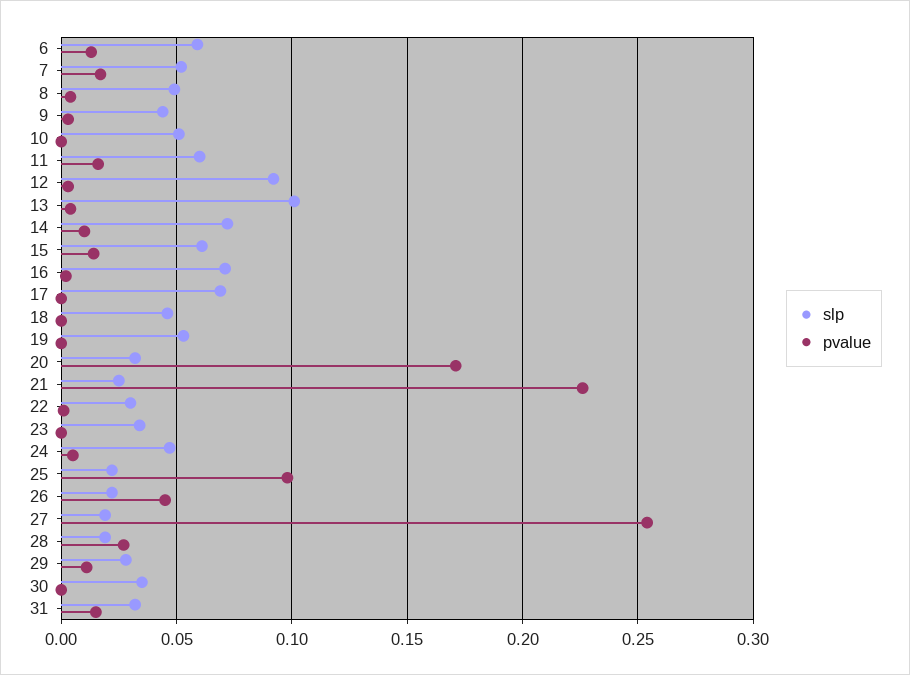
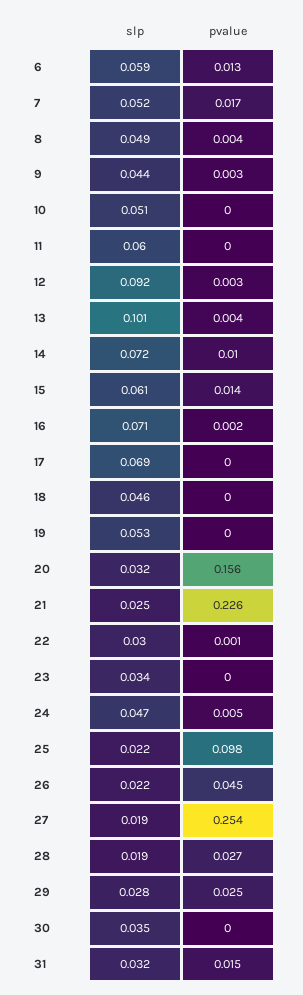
  {
    "slp": {
      "6": 0.059,
      "7": 0.052,
      "8": 0.049,
      "9": 0.044,
      "10": 0.051,
      "11": 0.06,
      "12": 0.092,
      "13": 0.101,
      "14": 0.072,
      "15": 0.061,
      "16": 0.071,
      "17": 0.069,
      "18": 0.046,
      "19": 0.053,
      "20": 0.032,
      "21": 0.025,
      "22": 0.03,
      "23": 0.034,
      "24": 0.047,
      "25": 0.022,
      "26": 0.022,
      "27": 0.019,
      "28": 0.019,
      "29": 0.028,
      "30": 0.035,
      "31": 0.032
    },
    "pvalue": {
      "6": 0.013,
      "7": 0.017,
      "8": 0.004,
      "9": 0.003,
      "10": 0,
-     "11": 0.015,
+     "11": 0,
      "12": 0.003,
      "13": 0.004,
      "14": 0.01,
      "15": 0.014,
      "16": 0.002,
      "17": 0,
      "18": 0,
      "19": 0,
-     "20": 0.17,
+     "20": 0.156,
      "21": 0.226,
      "22": 0.001,
      "23": 0,
      "24": 0.005,
      "25": 0.098,
      "26": 0.045,
      "27": 0.254,
      "28": 0.027,
-     "29": 0.01,
+     "29": 0.025,
      "30": 0,
      "31": 0.015
    }
  }

